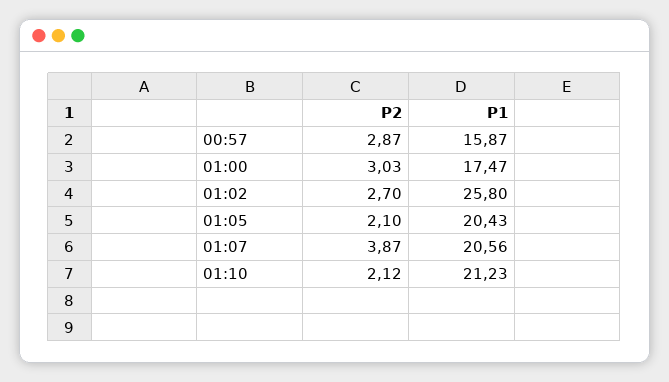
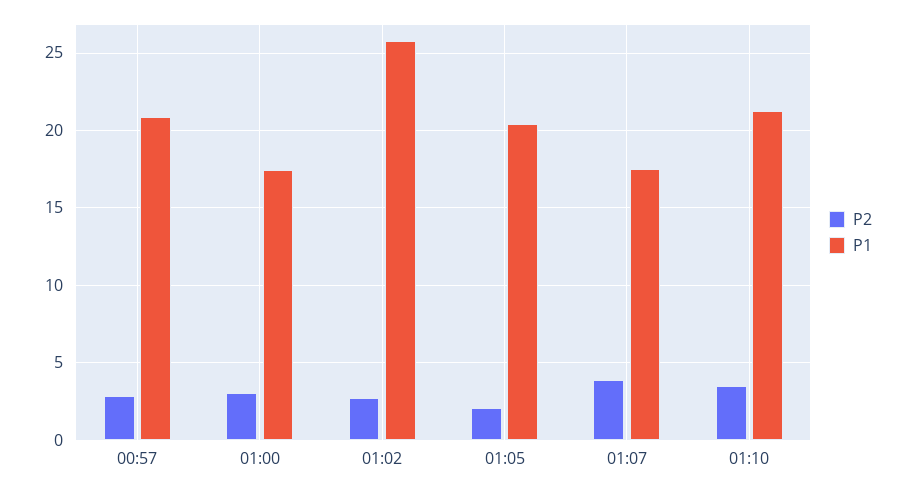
  {
    "P2": {
      "00:57": 2.87,
      "01:00": 3.03,
      "01:02": 2.7,
      "01:05": 2.1,
      "01:07": 3.87,
-     "01:10": 2.12
+     "01:10": 3.5
    },
    "P1": {
-     "00:57": 15.87,
+     "00:57": 21,
      "01:00": 17.47,
      "01:02": 25.8,
      "01:05": 20.43,
-     "01:07": 20.56,
+     "01:07": 17.5,
      "01:10": 21.23
    }
  }

